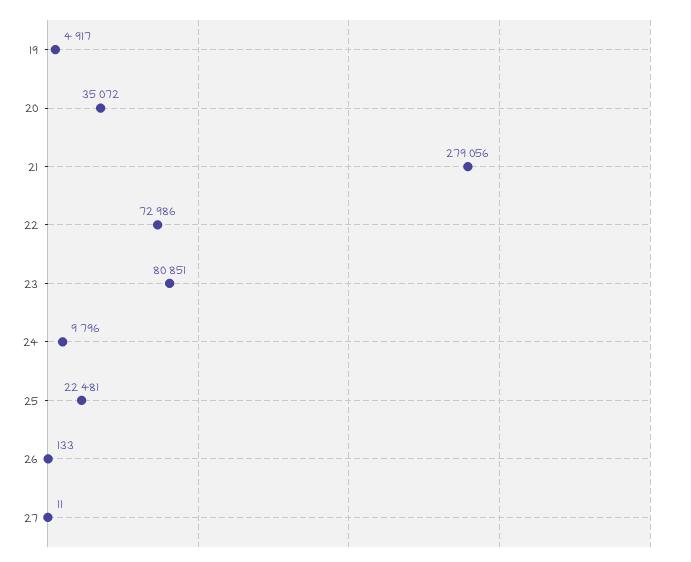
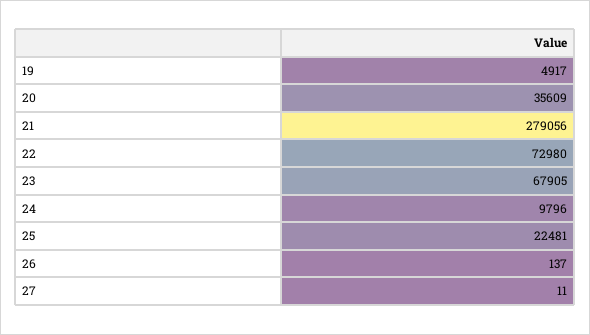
  {
    "19": 4917,
-   "20": 35072,
+   "20": 35609,
    "21": 279056,
-   "22": 72986,
+   "22": 72980,
-   "23": 80851,
+   "23": 67905,
    "24": 9796,
    "25": 22481,
-   "26": 133,
+   "26": 137,
    "27": 11
  }

